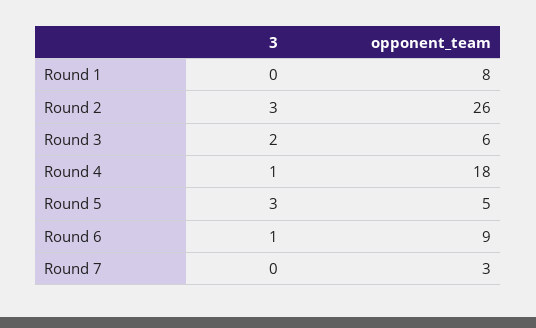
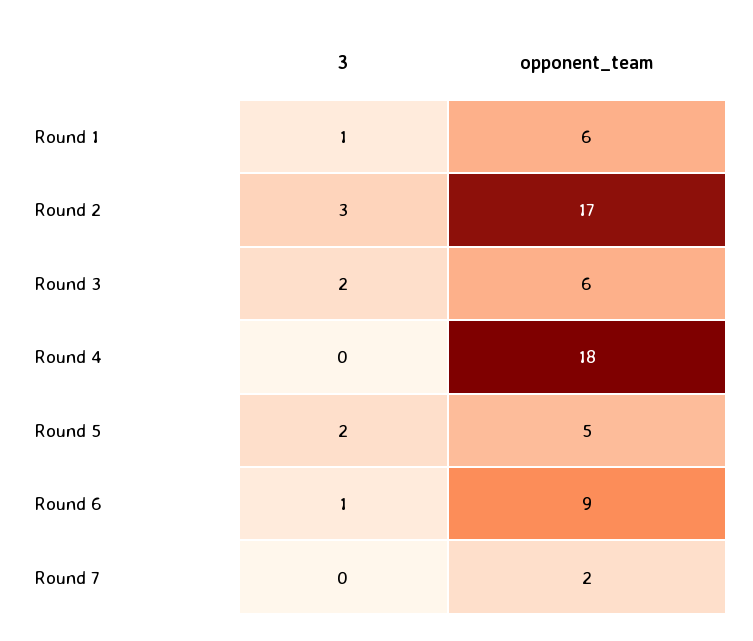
  {
    "3": {
-     "Round 1": 0,
+     "Round 1": 1,
      "Round 2": 3,
      "Round 3": 2,
-     "Round 4": 1,
+     "Round 4": 0,
-     "Round 5": 3,
+     "Round 5": 2,
      "Round 6": 1,
      "Round 7": 0
    },
    "opponent_team": {
-     "Round 1": 8,
+     "Round 1": 6,
-     "Round 2": 26,
+     "Round 2": 17,
      "Round 3": 6,
      "Round 4": 18,
      "Round 5": 5,
      "Round 6": 9,
-     "Round 7": 3
+     "Round 7": 2
    }
  }

